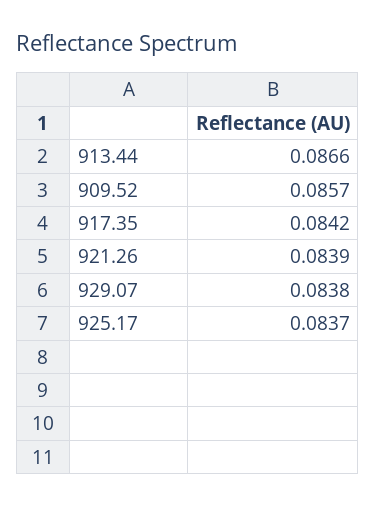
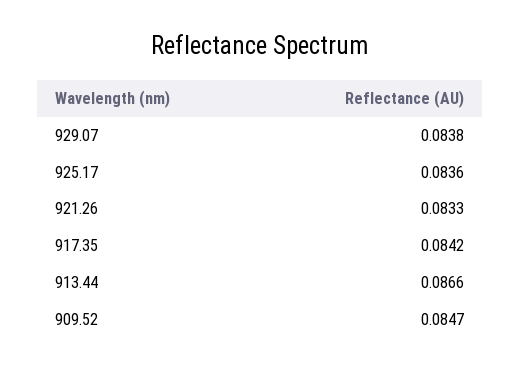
  {
    "913.44": 0.0866,
-   "909.52": 0.0857,
+   "909.52": 0.0847,
    "917.35": 0.0842,
-   "921.26": 0.0839,
+   "921.26": 0.0833,
    "929.07": 0.0838,
-   "925.17": 0.0837
+   "925.17": 0.0836
  }

